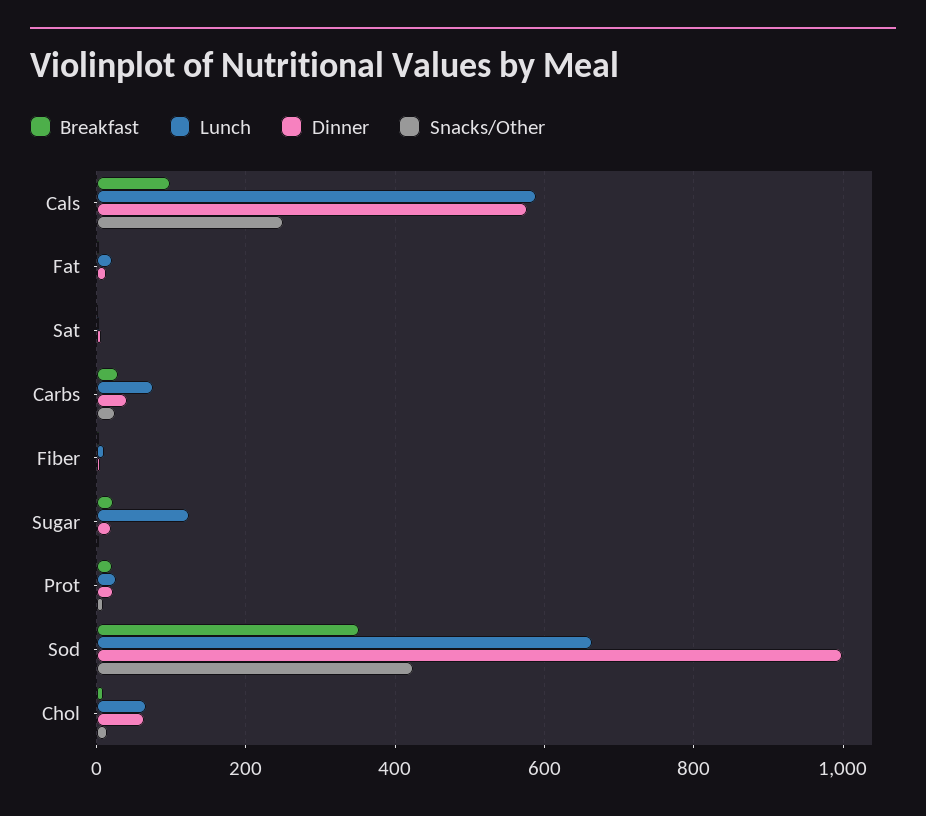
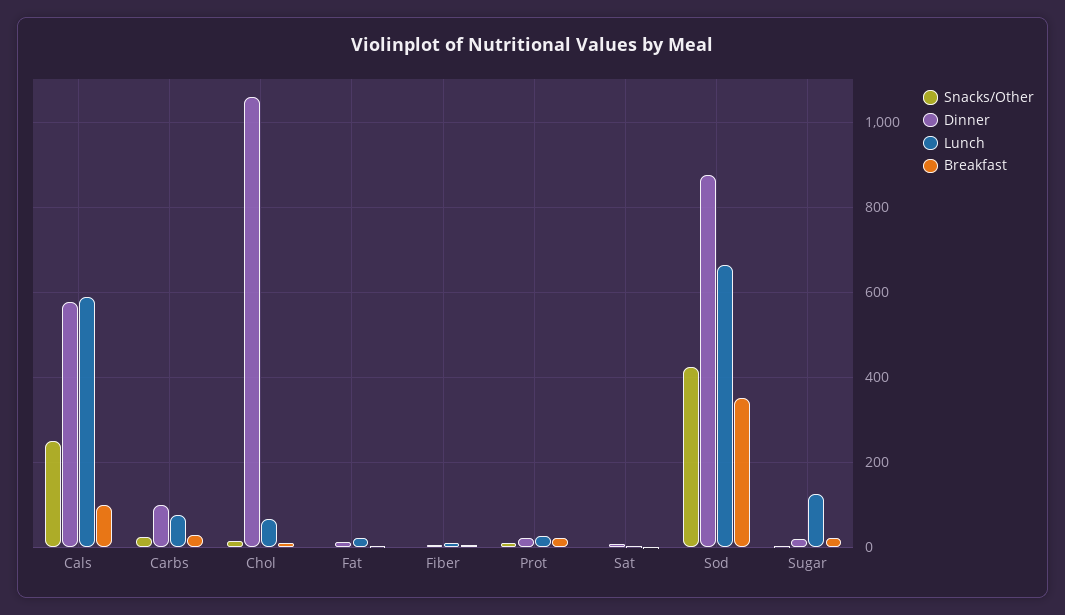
  {
    "Breakfast": {
      "Cals": 100,
      "Fat": 0,
      "Sat": 0,
      "Carbs": 20,
      "Fiber": 0,
      "Sugar": 20,
      "Prot": 20,
      "Sod": 360,
      "Chol": 0
    },
    "Lunch": {
      "Cals": 580,
      "Fat": 20,
      "Sat": 0,
      "Carbs": 80,
      "Fiber": 20,
      "Sugar": 120,
      "Prot": 20,
      "Sod": 660,
      "Chol": 60
    },
    "Dinner": {
      "Cals": 580,
      "Fat": 20,
      "Sat": 0,
-     "Carbs": 40,
+     "Carbs": 100,
      "Fiber": 0,
      "Sugar": 20,
      "Prot": 20,
-     "Sod": 1000,
+     "Sod": 880,
-     "Chol": 60
+     "Chol": 1060
    },
    "Snacks/Other": {
      "Cals": 260,
      "Fat": 0,
      "Sat": 0,
      "Carbs": 20,
      "Fiber": 0,
      "Sugar": 0,
      "Prot": 0,
      "Sod": 420,
      "Chol": 20
    }
  }

